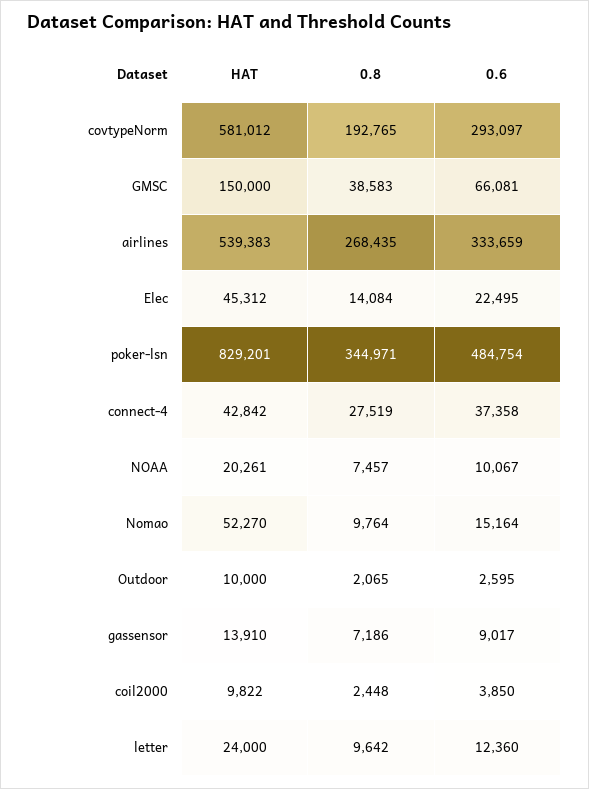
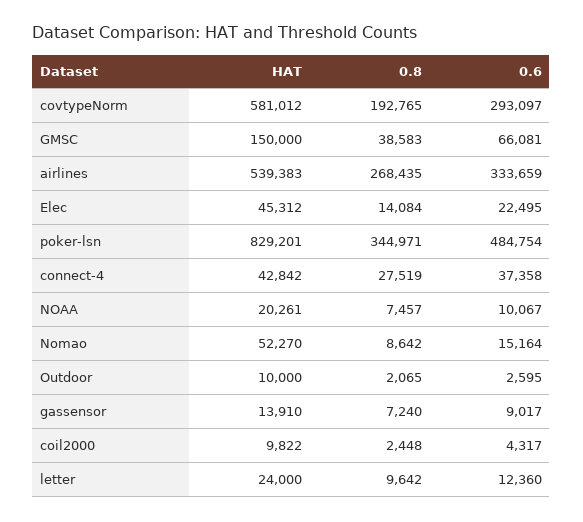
  {
    "HAT": {
      "covtypeNorm": 581012,
      "GMSC": 150000,
      "airlines": 539383,
      "Elec": 45312,
      "poker-lsn": 829201,
      "connect-4": 42842,
      "NOAA": 20261,
      "Nomao": 52270,
      "Outdoor": 10000,
      "gassensor": 13910,
      "coil2000": 9822,
      "letter": 24000
    },
    "0.8": {
      "covtypeNorm": 192765,
      "GMSC": 38583,
      "airlines": 268435,
      "Elec": 14084,
      "poker-lsn": 344971,
      "connect-4": 27519,
      "NOAA": 7457,
-     "Nomao": 9764,
+     "Nomao": 8642,
      "Outdoor": 2065,
-     "gassensor": 7186,
+     "gassensor": 7240,
      "coil2000": 2448,
      "letter": 9642
    },
    "0.6": {
      "covtypeNorm": 293097,
      "GMSC": 66081,
      "airlines": 333659,
      "Elec": 22495,
      "poker-lsn": 484754,
      "connect-4": 37358,
      "NOAA": 10067,
      "Nomao": 15164,
      "Outdoor": 2595,
      "gassensor": 9017,
-     "coil2000": 3850,
+     "coil2000": 4317,
      "letter": 12360
    }
  }

